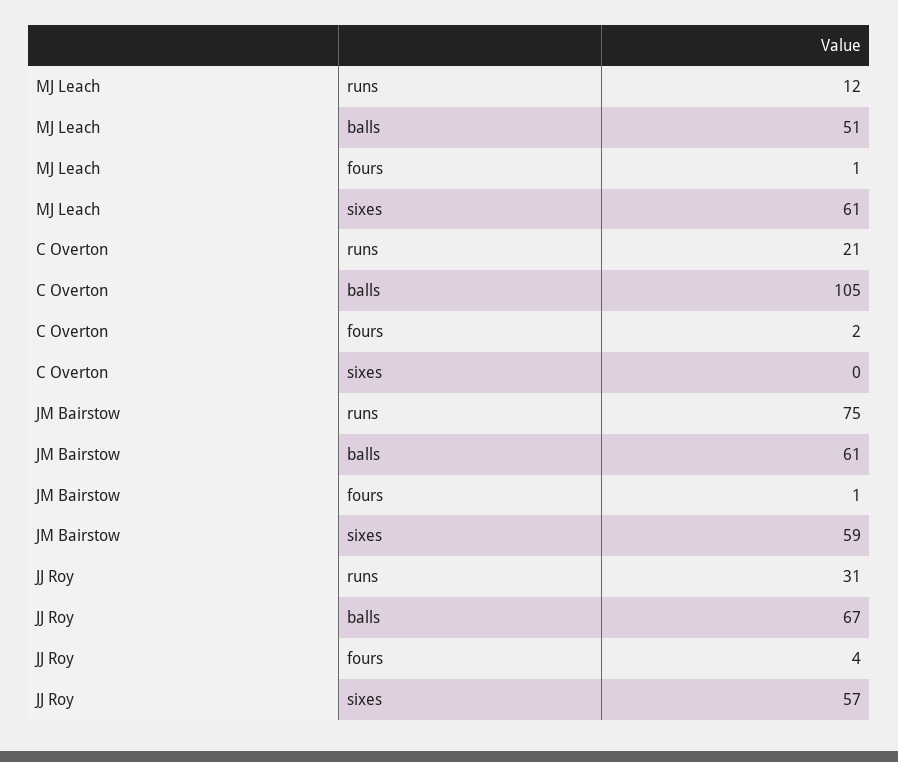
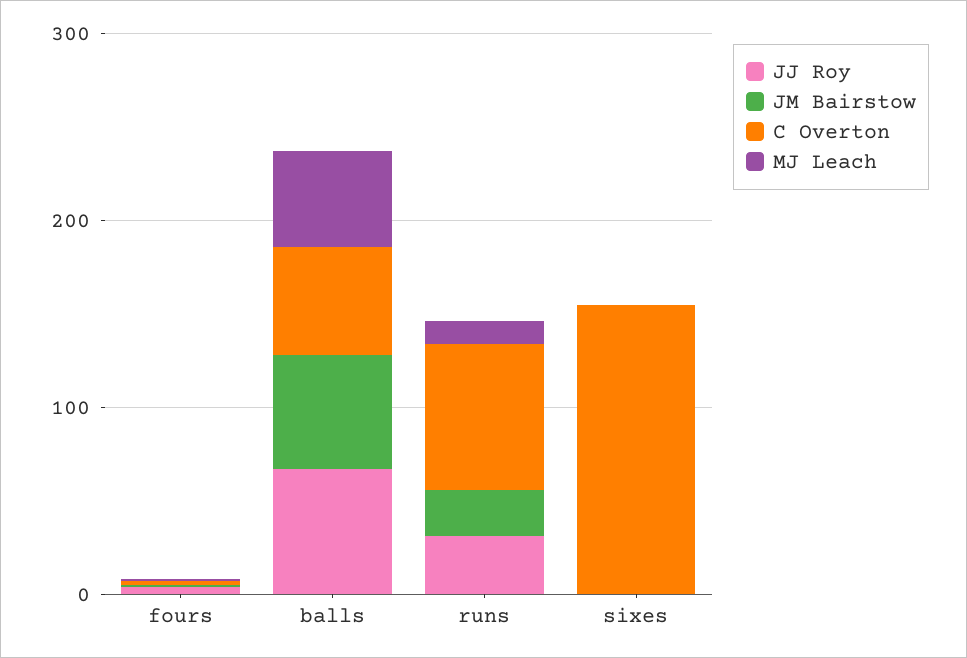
  {
    "MJ Leach": {
      "runs": 12,
      "balls": 51,
      "fours": 1,
-     "sixes": 61
+     "sixes": 0
    },
    "C Overton": {
-     "runs": 21,
+     "runs": 80,
-     "balls": 105,
+     "balls": 60,
      "fours": 2,
-     "sixes": 0
+     "sixes": 160
    },
    "JM Bairstow": {
-     "runs": 75,
+     "runs": 20,
      "balls": 61,
      "fours": 1,
-     "sixes": 59
+     "sixes": 0
    },
    "JJ Roy": {
      "runs": 31,
      "balls": 67,
      "fours": 4,
-     "sixes": 57
+     "sixes": 0
    }
  }

